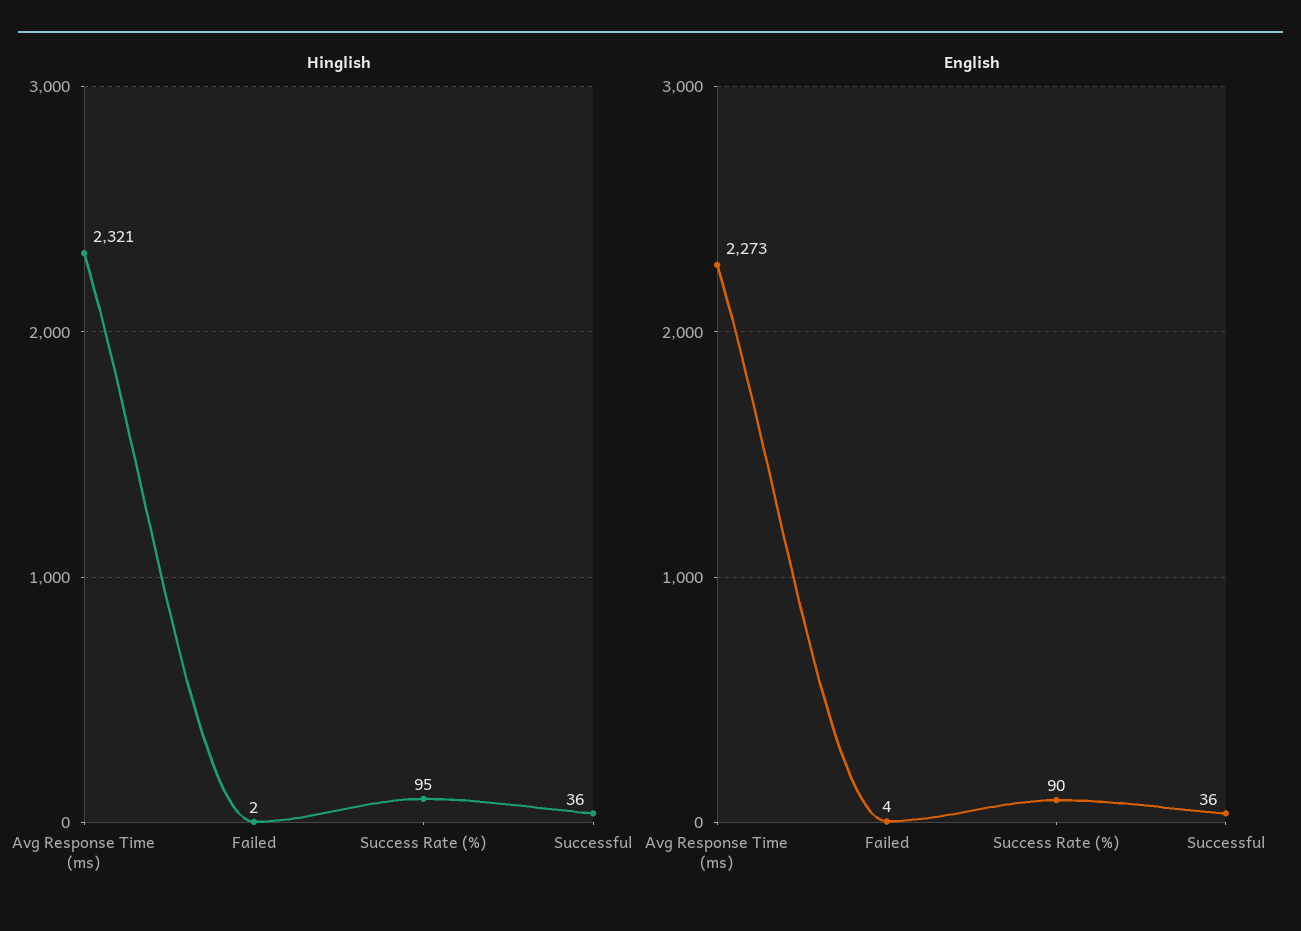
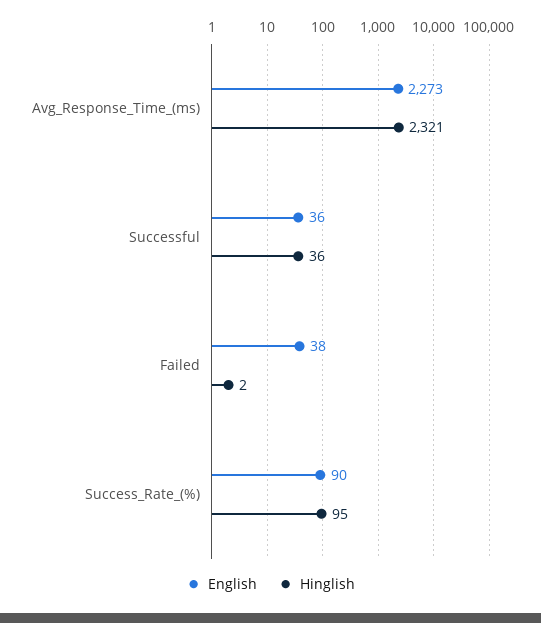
  {
    "Hinglish": {
      "Avg Response Time (ms)": 2321,
      "Failed": 2,
      "Success Rate (%)": 95,
      "Successful": 36
    },
    "English": {
      "Avg Response Time (ms)": 2273,
-     "Failed": 4,
+     "Failed": 38,
      "Success Rate (%)": 90,
      "Successful": 36
    }
  }

